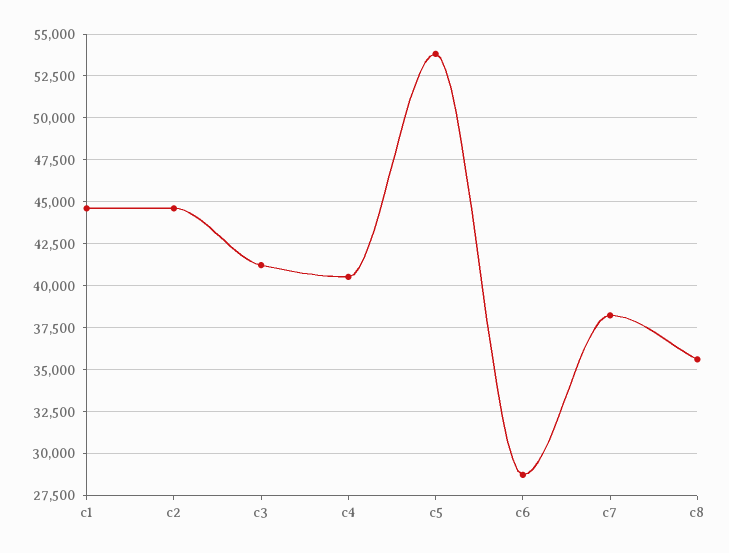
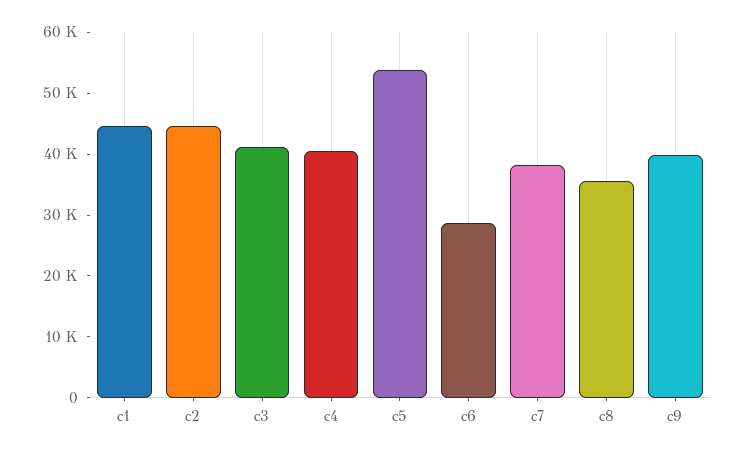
  {
    "c1": 44500,
    "c2": 44500,
    "c3": 41000,
    "c4": 40500,
    "c5": 54000,
    "c6": 28500,
    "c7": 38000,
-   "c8": 35500
+   "c8": 35500,
+   "c9": 40000
  }

